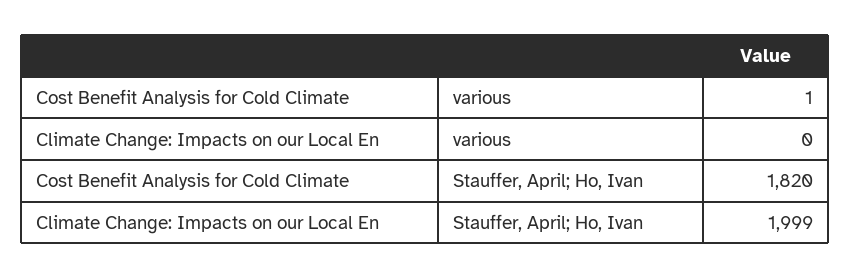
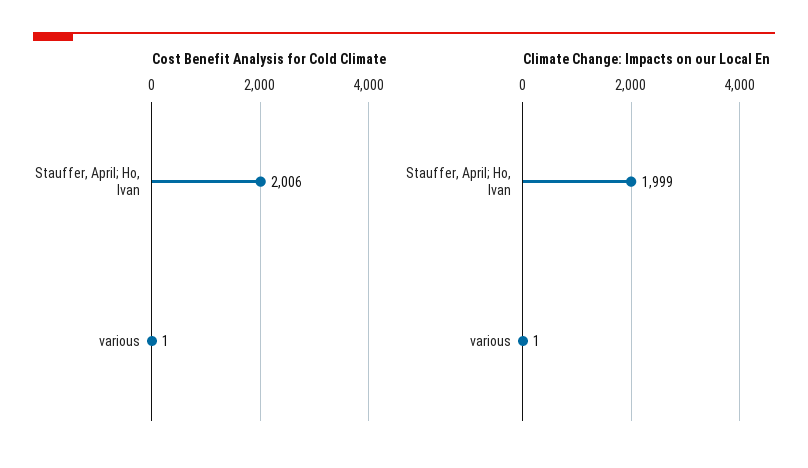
  {
    "Cost Benefit Analysis for Cold Climate": {
      "various": 1,
-     "Stauffer, April; Ho, Ivan": 1820
+     "Stauffer, April; Ho, Ivan": 2006
    },
    "Climate Change: Impacts on our Local En": {
-     "various": 0,
+     "various": 1,
      "Stauffer, April; Ho, Ivan": 1999
    }
  }

